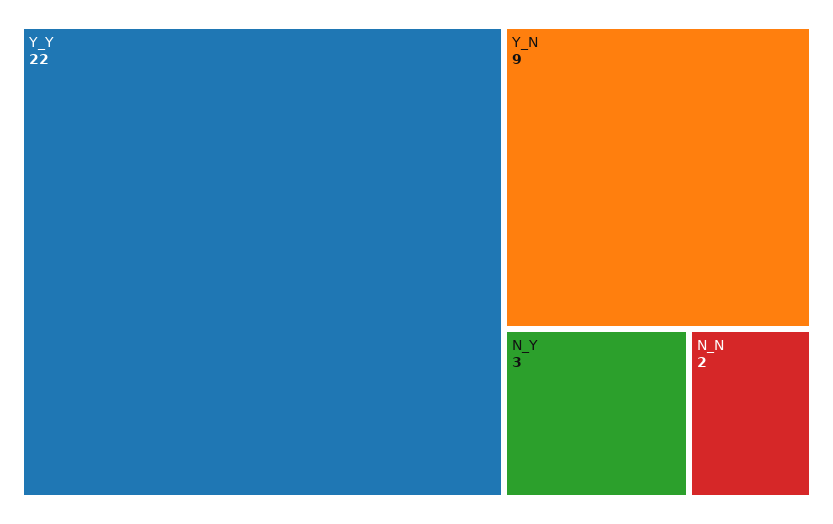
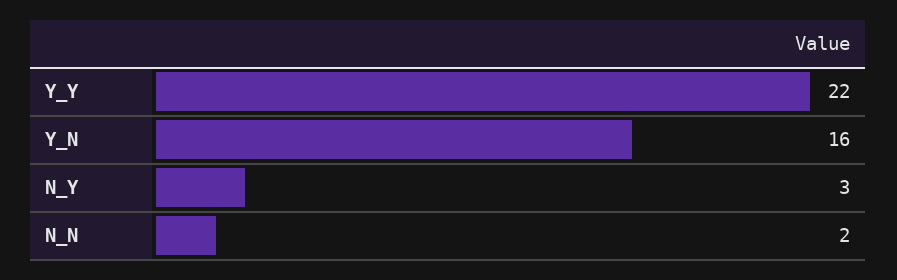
  {
    "Y_Y": 22,
-   "Y_N": 9,
+   "Y_N": 16,
    "N_Y": 3,
    "N_N": 2
  }

